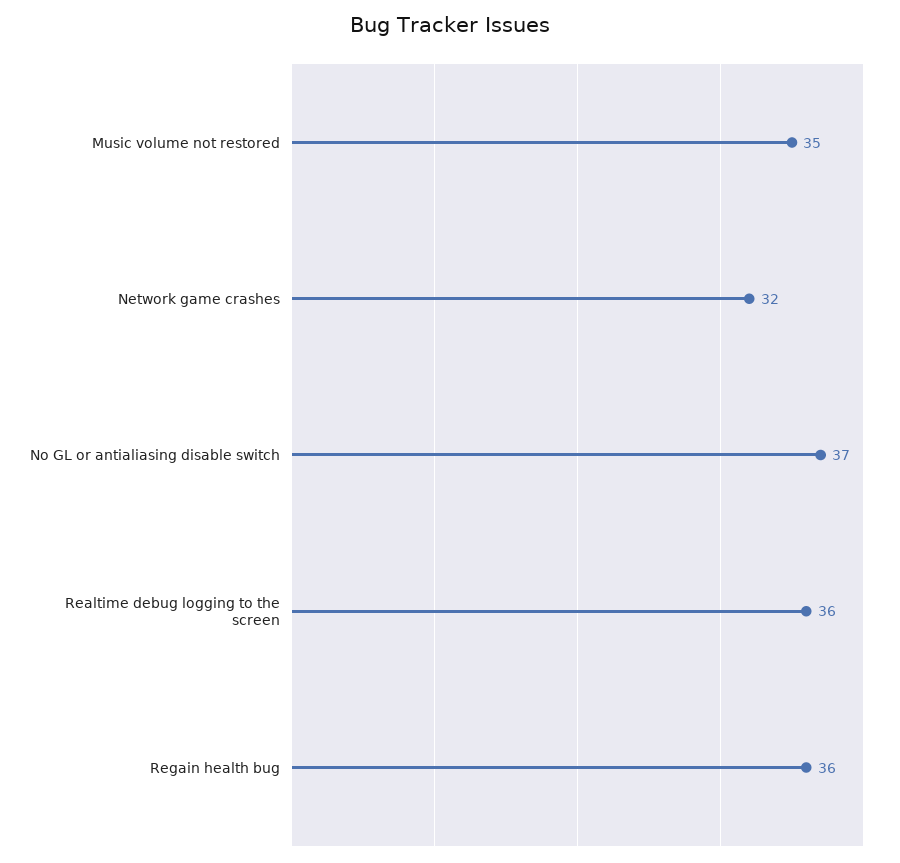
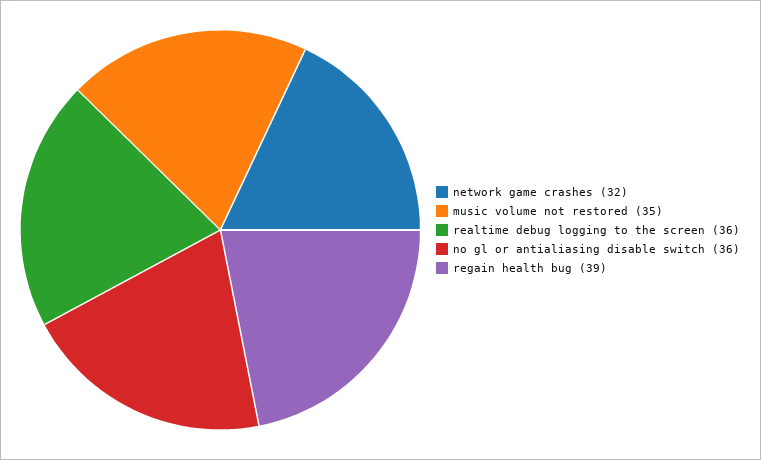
  {
    "Music volume not restored": 35,
    "Network game crashes": 32,
-   "No GL or antialiasing disable switch": 37,
+   "No GL or antialiasing disable switch": 36,
    "Realtime debug logging to the screen": 36,
-   "Regain health bug": 36
+   "Regain health bug": 39
  }

